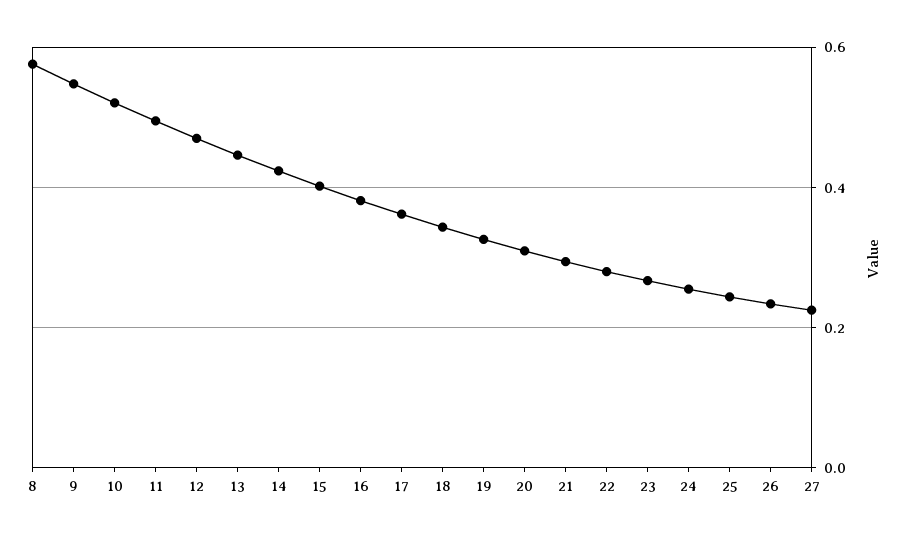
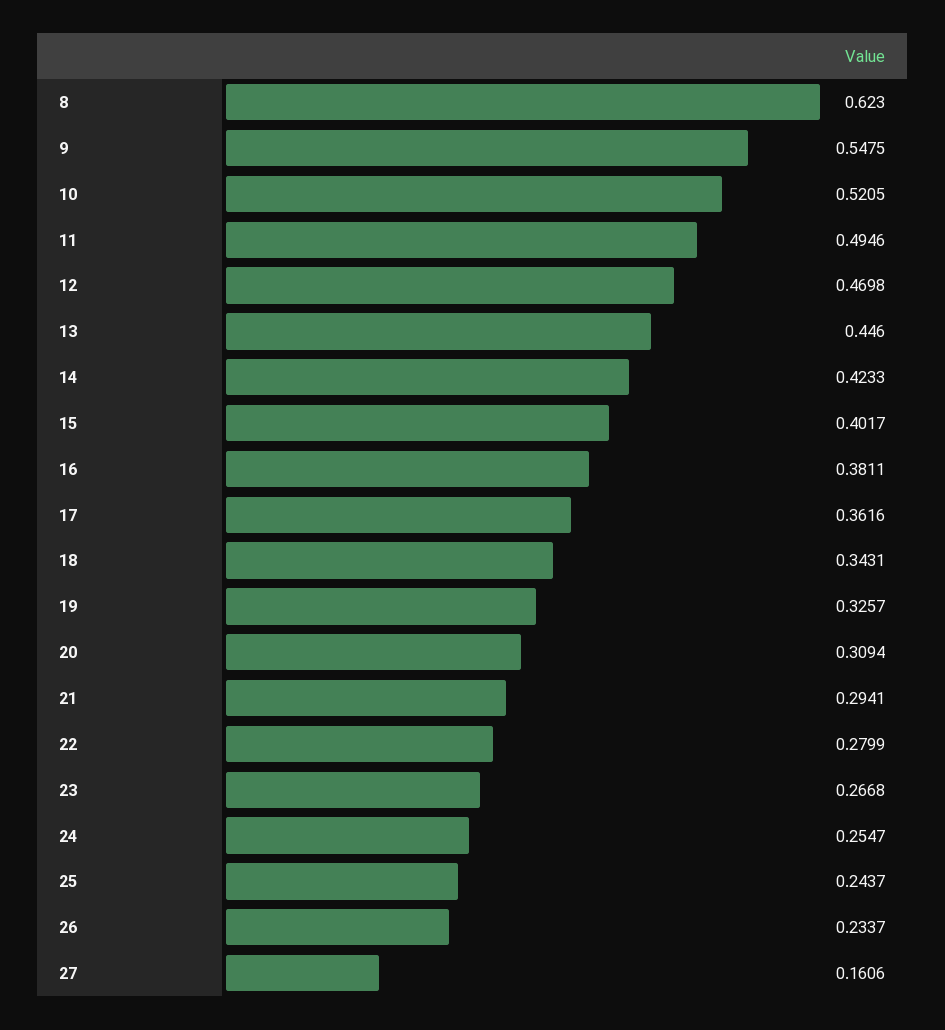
  {
-   "8": 0.58,
+   "8": 0.623,
    "9": 0.5475,
    "10": 0.5205,
    "11": 0.4946,
    "12": 0.4698,
    "13": 0.446,
    "14": 0.4233,
    "15": 0.4017,
    "16": 0.3811,
    "17": 0.3616,
    "18": 0.3431,
    "19": 0.3257,
    "20": 0.3094,
    "21": 0.2941,
    "22": 0.2799,
    "23": 0.2668,
    "24": 0.2547,
    "25": 0.2437,
    "26": 0.2337,
-   "27": 0.22
+   "27": 0.1606
  }

